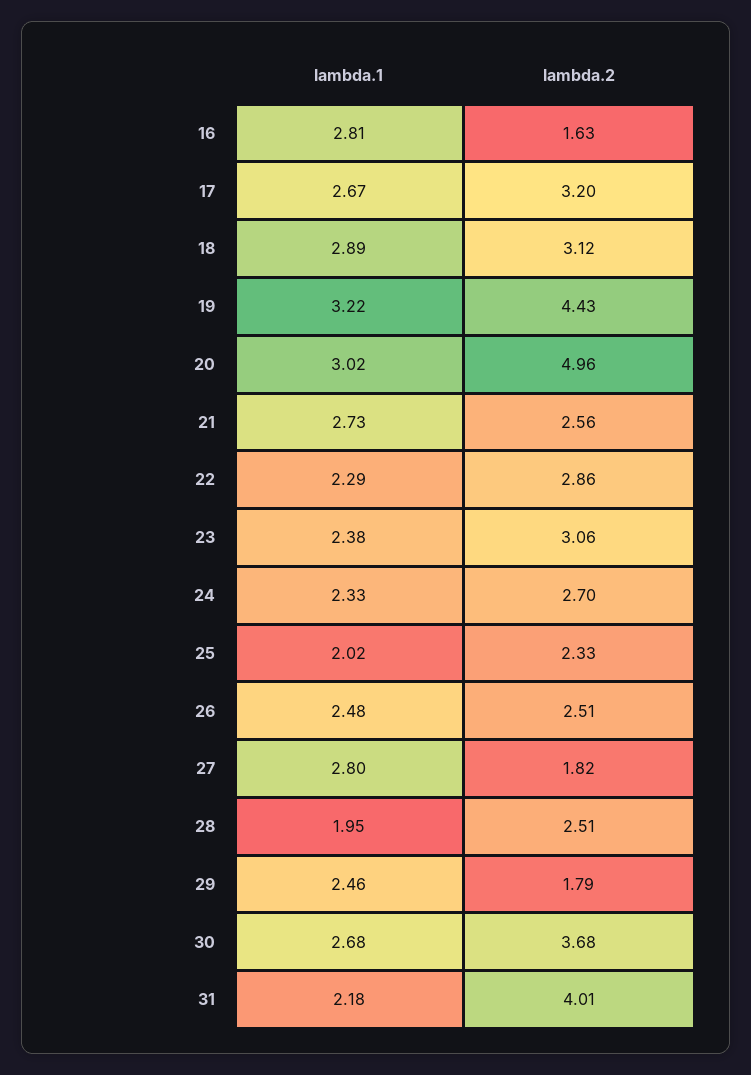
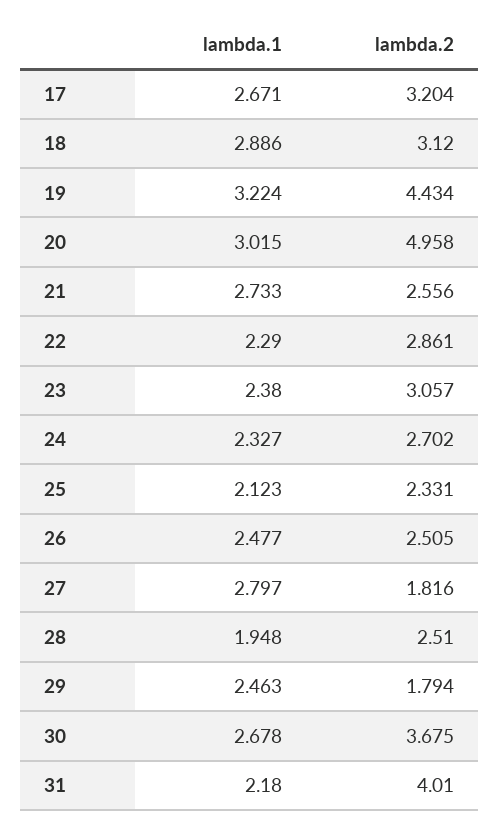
  {
    "lambda.1": {
-     "16": 2.81,
      "17": 2.671,
      "18": 2.886,
      "19": 3.224,
      "20": 3.015,
      "21": 2.733,
      "22": 2.29,
      "23": 2.38,
      "24": 2.327,
-     "25": 2.02,
+     "25": 2.123,
      "26": 2.477,
      "27": 2.797,
      "28": 1.948,
      "29": 2.463,
      "30": 2.678,
      "31": 2.18
    },
    "lambda.2": {
-     "16": 1.63,
      "17": 3.204,
      "18": 3.12,
      "19": 4.434,
      "20": 4.958,
      "21": 2.556,
      "22": 2.861,
      "23": 3.057,
      "24": 2.702,
      "25": 2.331,
      "26": 2.505,
      "27": 1.816,
      "28": 2.51,
      "29": 1.794,
      "30": 3.675,
      "31": 4.01
    }
  }

